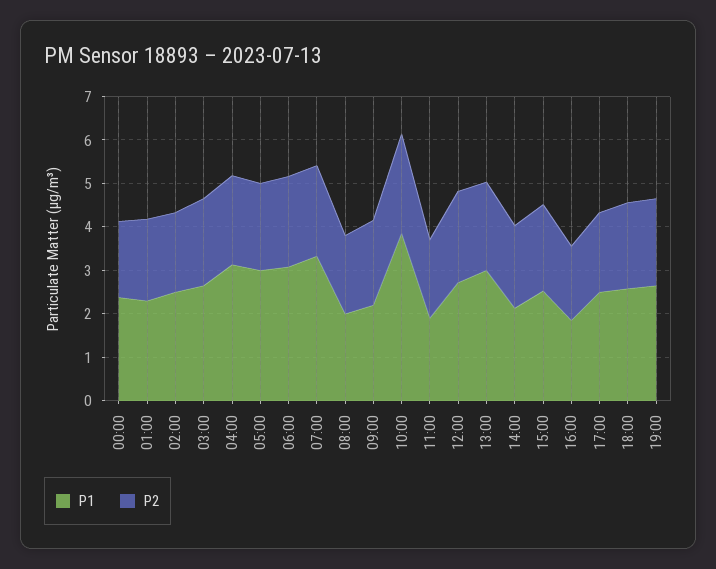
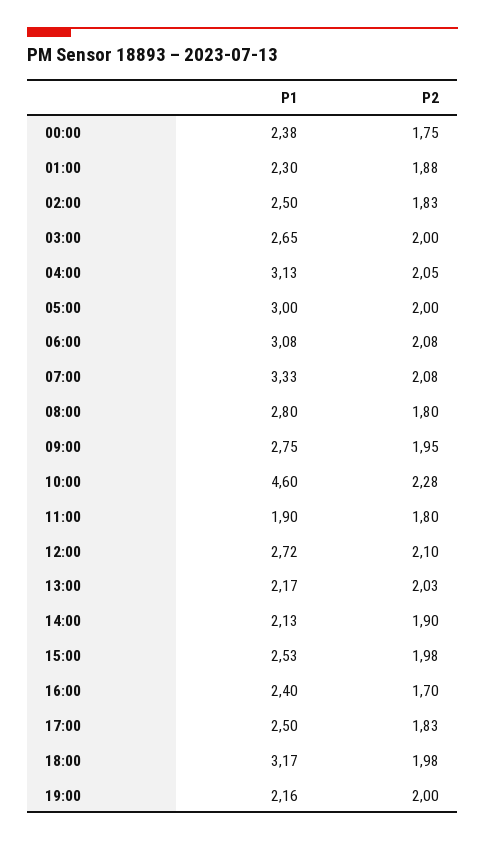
  {
    "P1": {
      "00:00": 2.38,
      "01:00": 2.3,
      "02:00": 2.5,
      "03:00": 2.65,
      "04:00": 3.13,
      "05:00": 3,
      "06:00": 3.08,
      "07:00": 3.33,
-     "08:00": 2,
+     "08:00": 2.8,
-     "09:00": 2.2,
+     "09:00": 2.75,
-     "10:00": 3.8,
+     "10:00": 4.6,
      "11:00": 1.9,
      "12:00": 2.72,
-     "13:00": 3,
+     "13:00": 2.17,
      "14:00": 2.13,
      "15:00": 2.53,
-     "16:00": 1.8,
+     "16:00": 2.4,
      "17:00": 2.5,
-     "18:00": 2.6,
+     "18:00": 3.17,
-     "19:00": 2.6
+     "19:00": 2.16
    },
    "P2": {
      "00:00": 1.75,
      "01:00": 1.88,
      "02:00": 1.83,
      "03:00": 2,
      "04:00": 2.05,
      "05:00": 2,
      "06:00": 2.08,
      "07:00": 2.08,
      "08:00": 1.8,
      "09:00": 1.95,
      "10:00": 2.28,
      "11:00": 1.8,
      "12:00": 2.1,
      "13:00": 2.03,
      "14:00": 1.9,
      "15:00": 1.98,
      "16:00": 1.7,
      "17:00": 1.83,
      "18:00": 1.98,
      "19:00": 2
    }
  }

